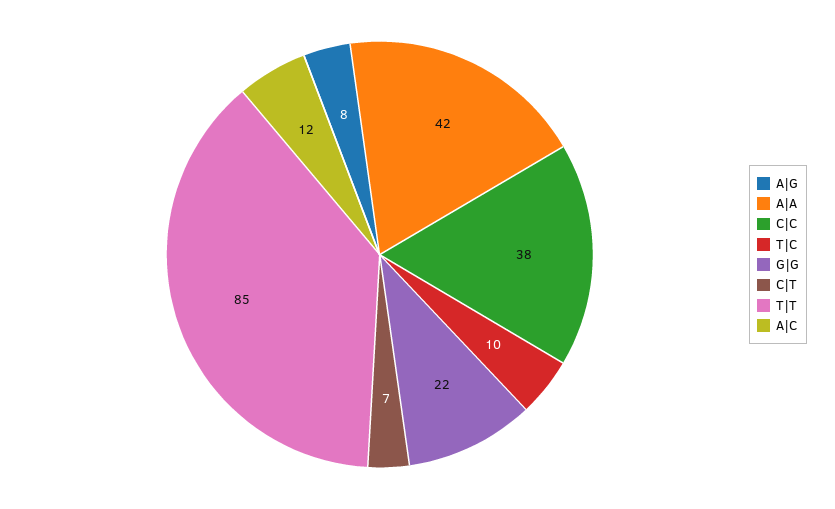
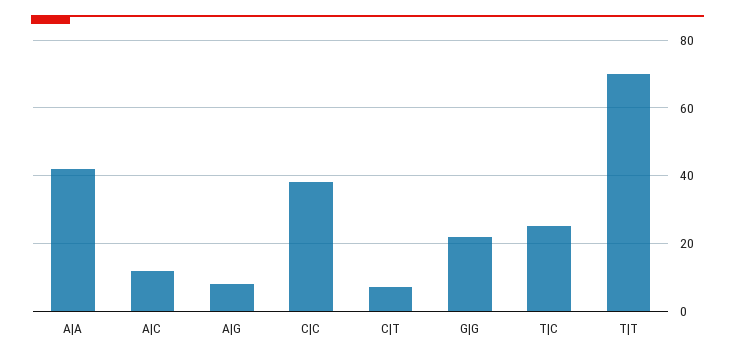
  {
    "A|G": 8,
    "A|A": 42,
    "C|C": 38,
-   "T|C": 10,
+   "T|C": 25,
    "G|G": 22,
    "C|T": 7,
-   "T|T": 85,
+   "T|T": 70,
    "A|C": 12
  }

